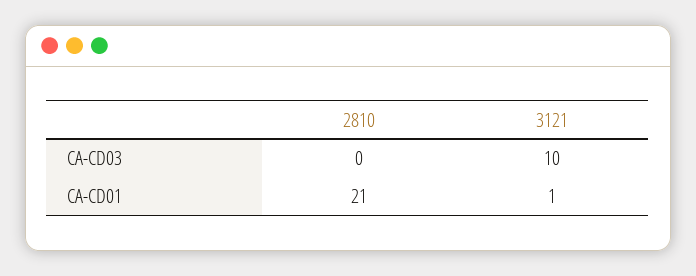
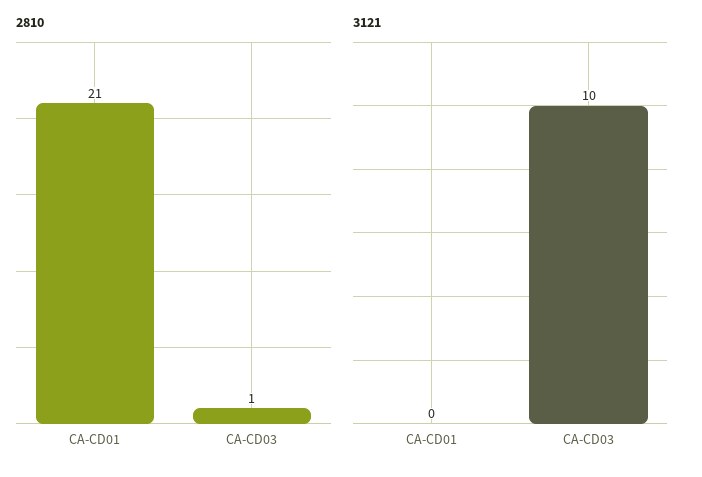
  {
    "2810": {
-     "CA-CD03": 0,
+     "CA-CD03": 1,
      "CA-CD01": 21
    },
    "3121": {
      "CA-CD03": 10,
-     "CA-CD01": 1
+     "CA-CD01": 0
    }
  }

